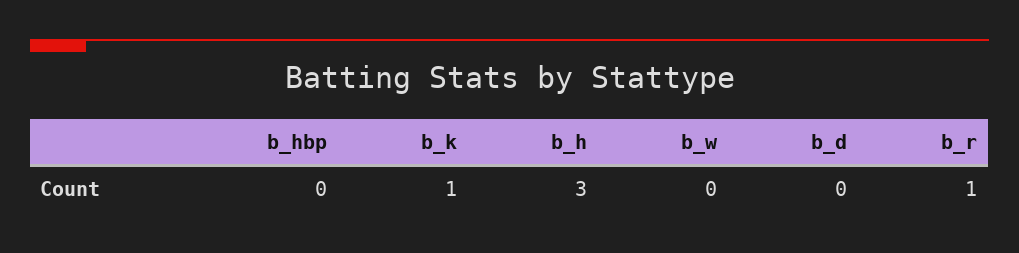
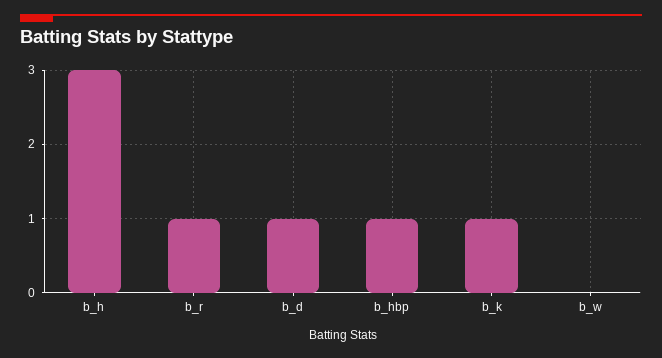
  {
-   "b_hbp": 0,
+   "b_hbp": 1,
    "b_k": 1,
    "b_h": 3,
    "b_w": 0,
-   "b_d": 0,
+   "b_d": 1,
    "b_r": 1
  }

